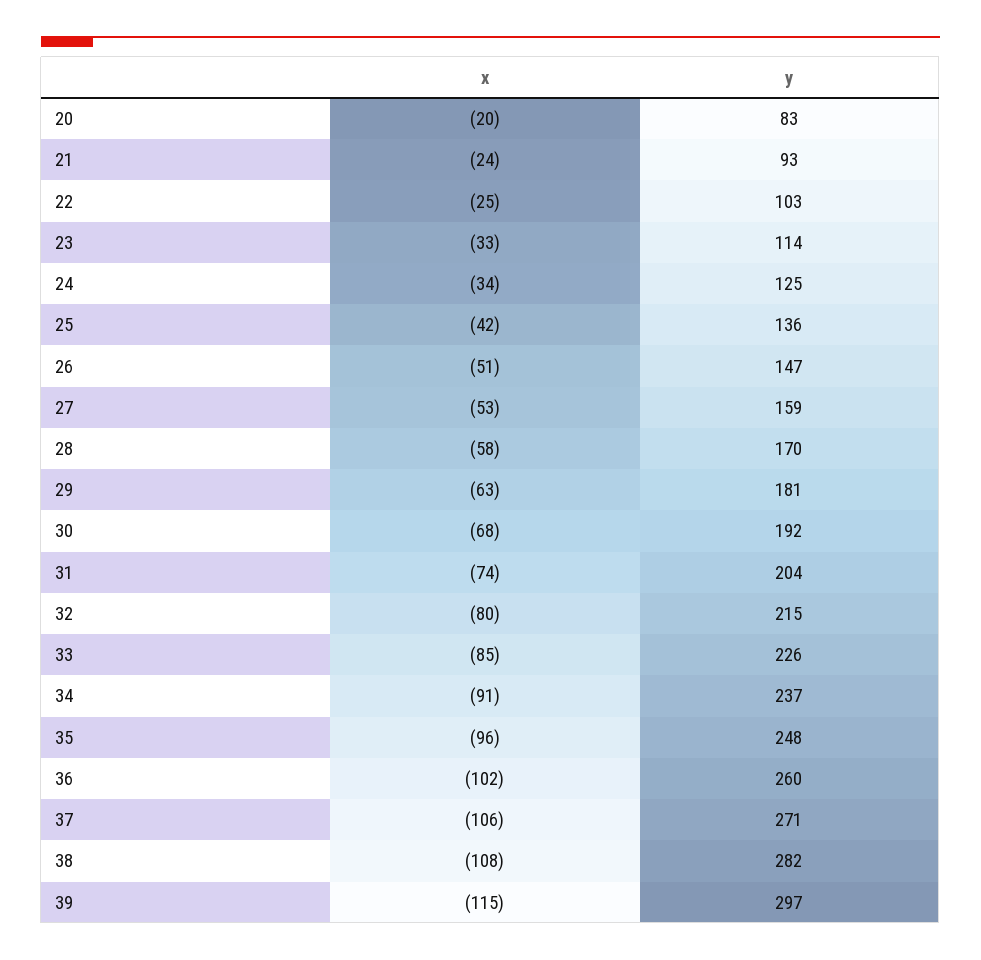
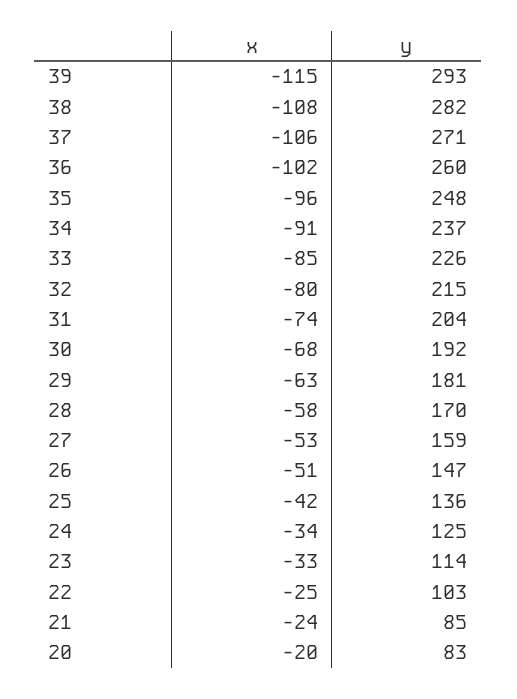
  {
    "x": {
      "20": -20,
      "21": -24,
      "22": -25,
      "23": -33,
      "24": -34,
      "25": -42,
      "26": -51,
      "27": -53,
      "28": -58,
      "29": -63,
      "30": -68,
      "31": -74,
      "32": -80,
      "33": -85,
      "34": -91,
      "35": -96,
      "36": -102,
      "37": -106,
      "38": -108,
      "39": -115
    },
    "y": {
      "20": 83,
-     "21": 93,
+     "21": 85,
      "22": 103,
      "23": 114,
      "24": 125,
      "25": 136,
      "26": 147,
      "27": 159,
      "28": 170,
      "29": 181,
      "30": 192,
      "31": 204,
      "32": 215,
      "33": 226,
      "34": 237,
      "35": 248,
      "36": 260,
      "37": 271,
      "38": 282,
-     "39": 297
+     "39": 293
    }
  }

